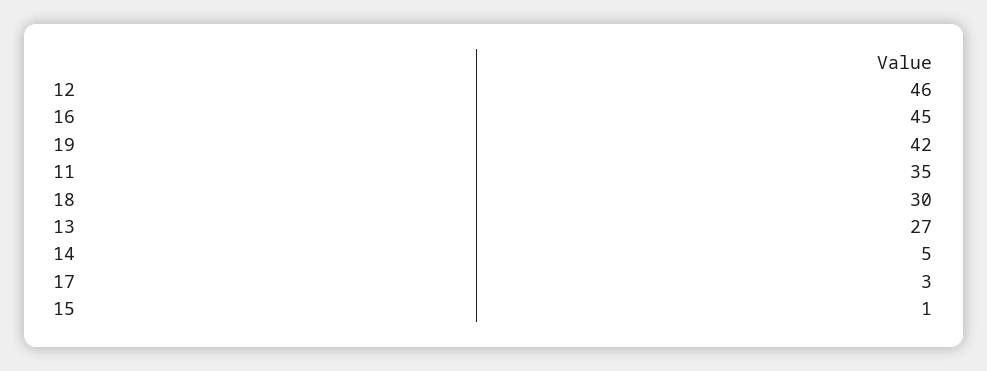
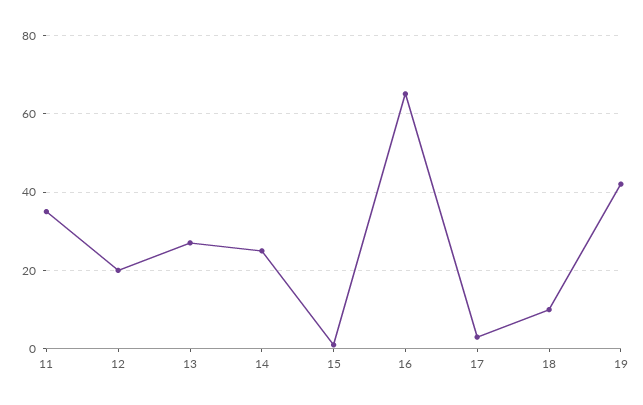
  {
-   "12": 46,
+   "12": 20,
-   "16": 45,
+   "16": 65,
    "19": 42,
    "11": 35,
-   "18": 30,
+   "18": 10,
    "13": 27,
-   "14": 5,
+   "14": 25,
    "17": 3,
    "15": 1
  }

